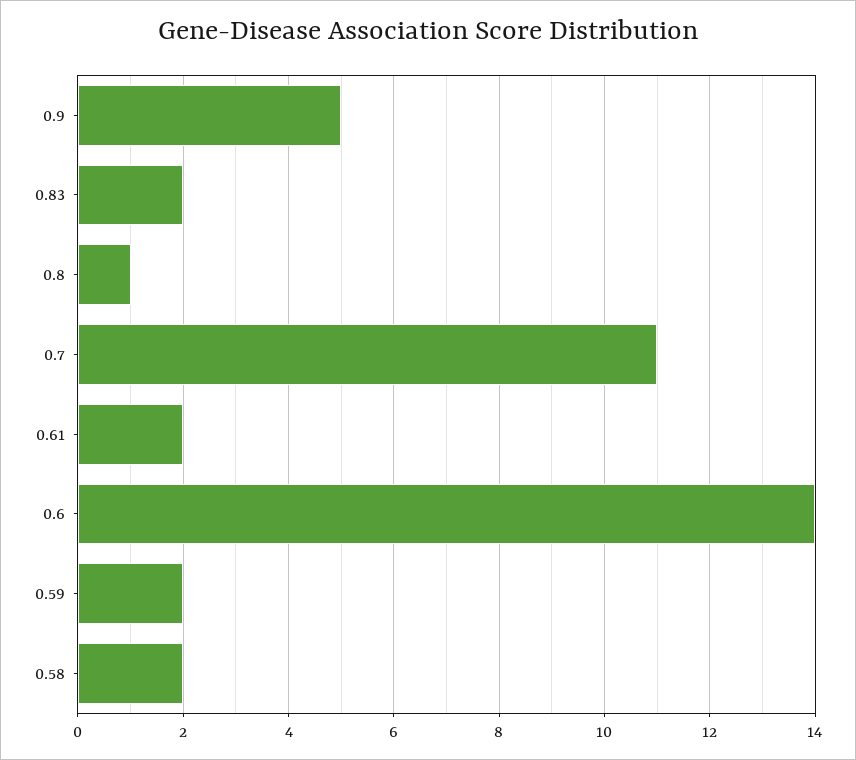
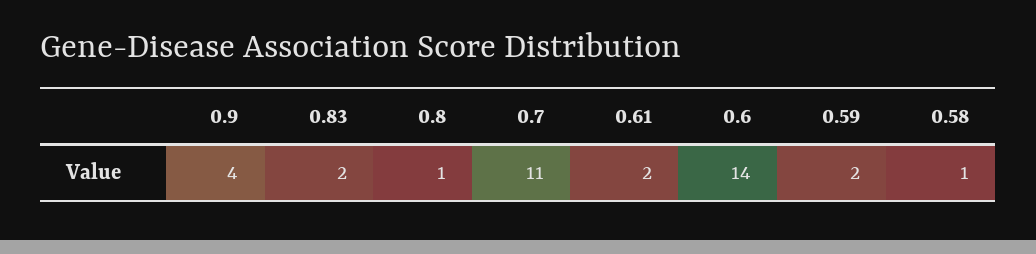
  {
-   "0.9": 5,
+   "0.9": 4,
    "0.83": 2,
    "0.8": 1,
    "0.7": 11,
    "0.61": 2,
    "0.6": 14,
    "0.59": 2,
-   "0.58": 2
+   "0.58": 1
  }

